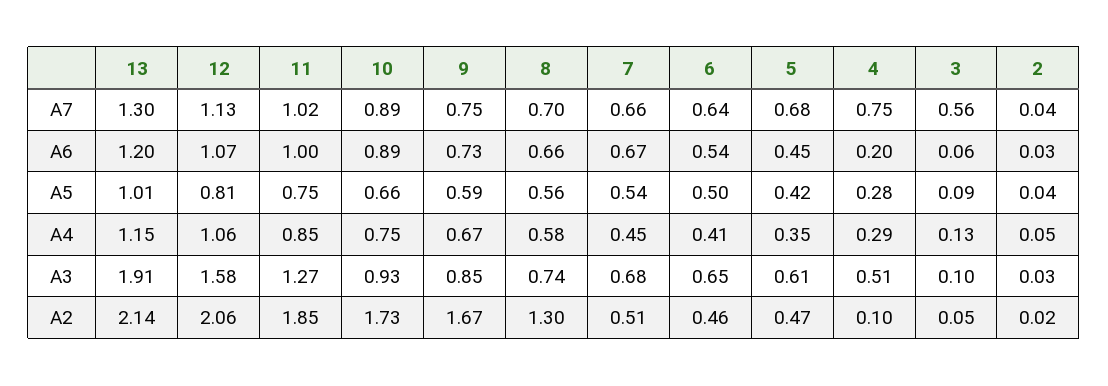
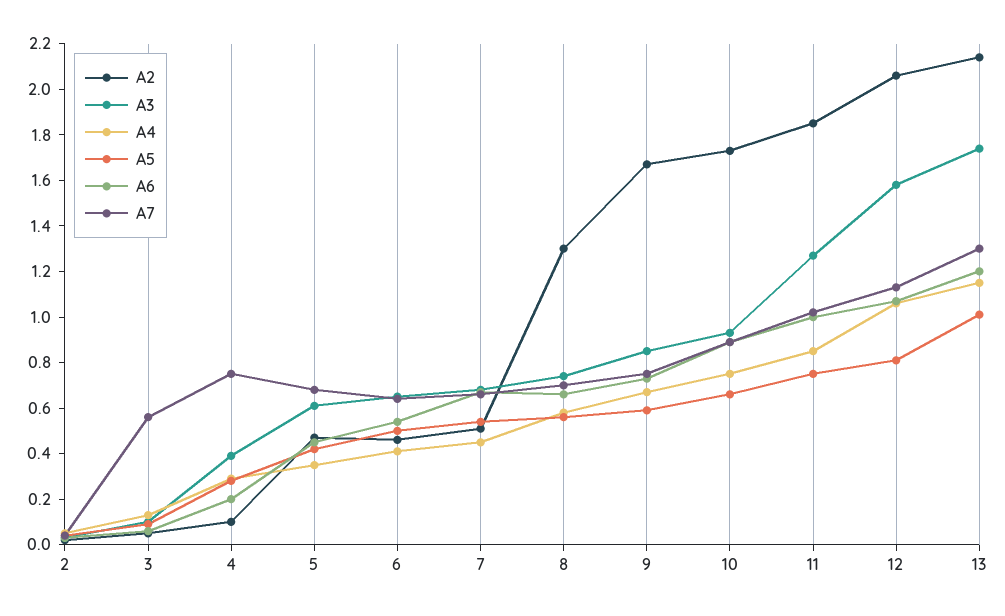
  {
    "A7": {
      "13": 1.3,
      "12": 1.13,
      "11": 1.02,
      "10": 0.89,
      "9": 0.75,
      "8": 0.7,
      "7": 0.66,
      "6": 0.64,
      "5": 0.68,
      "4": 0.75,
      "3": 0.56,
      "2": 0.04
    },
    "A6": {
      "13": 1.2,
      "12": 1.07,
      "11": 1,
      "10": 0.89,
      "9": 0.73,
      "8": 0.66,
      "7": 0.67,
      "6": 0.54,
      "5": 0.45,
      "4": 0.2,
      "3": 0.06,
      "2": 0.03
    },
    "A5": {
      "13": 1.01,
      "12": 0.81,
      "11": 0.75,
      "10": 0.66,
      "9": 0.59,
      "8": 0.56,
      "7": 0.54,
      "6": 0.5,
      "5": 0.42,
      "4": 0.28,
      "3": 0.09,
      "2": 0.04
    },
    "A4": {
      "13": 1.15,
      "12": 1.06,
      "11": 0.85,
      "10": 0.75,
      "9": 0.67,
      "8": 0.58,
      "7": 0.45,
      "6": 0.41,
      "5": 0.35,
      "4": 0.29,
      "3": 0.13,
      "2": 0.05
    },
    "A3": {
-     "13": 1.91,
+     "13": 1.75,
      "12": 1.58,
      "11": 1.27,
      "10": 0.93,
      "9": 0.85,
      "8": 0.74,
      "7": 0.68,
      "6": 0.65,
      "5": 0.61,
-     "4": 0.51,
+     "4": 0.4,
      "3": 0.1,
      "2": 0.03
    },
    "A2": {
      "13": 2.14,
      "12": 2.06,
      "11": 1.85,
      "10": 1.73,
      "9": 1.67,
      "8": 1.3,
      "7": 0.51,
      "6": 0.46,
      "5": 0.47,
      "4": 0.1,
      "3": 0.05,
      "2": 0.02
    }
  }

